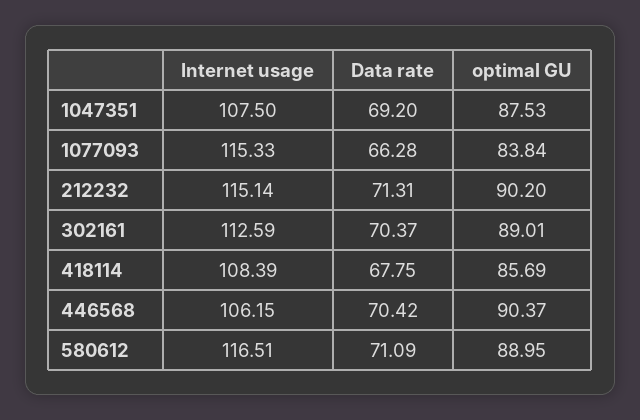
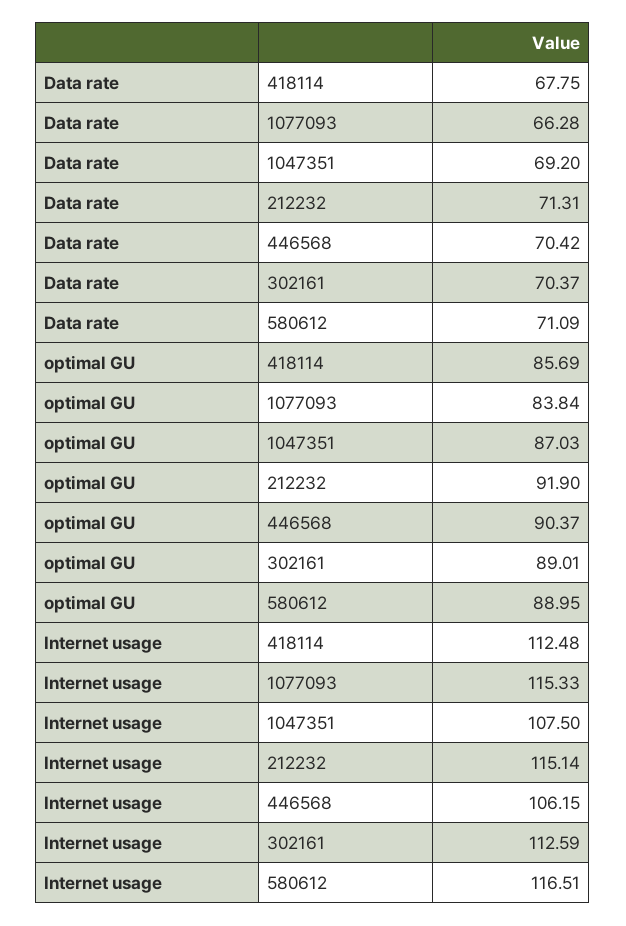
  {
    "Internet usage": {
      "1047351": 107.5,
      "1077093": 115.33,
      "212232": 115.14,
      "302161": 112.59,
-     "418114": 108.39,
+     "418114": 112.48,
      "446568": 106.15,
      "580612": 116.51
    },
    "Data rate": {
      "1047351": 69.2,
      "1077093": 66.28,
      "212232": 71.31,
      "302161": 70.37,
      "418114": 67.75,
      "446568": 70.42,
      "580612": 71.09
    },
    "optimal GU": {
-     "1047351": 87.53,
+     "1047351": 87.03,
      "1077093": 83.84,
-     "212232": 90.2,
+     "212232": 91.9,
      "302161": 89.01,
      "418114": 85.69,
      "446568": 90.37,
      "580612": 88.95
    }
  }

